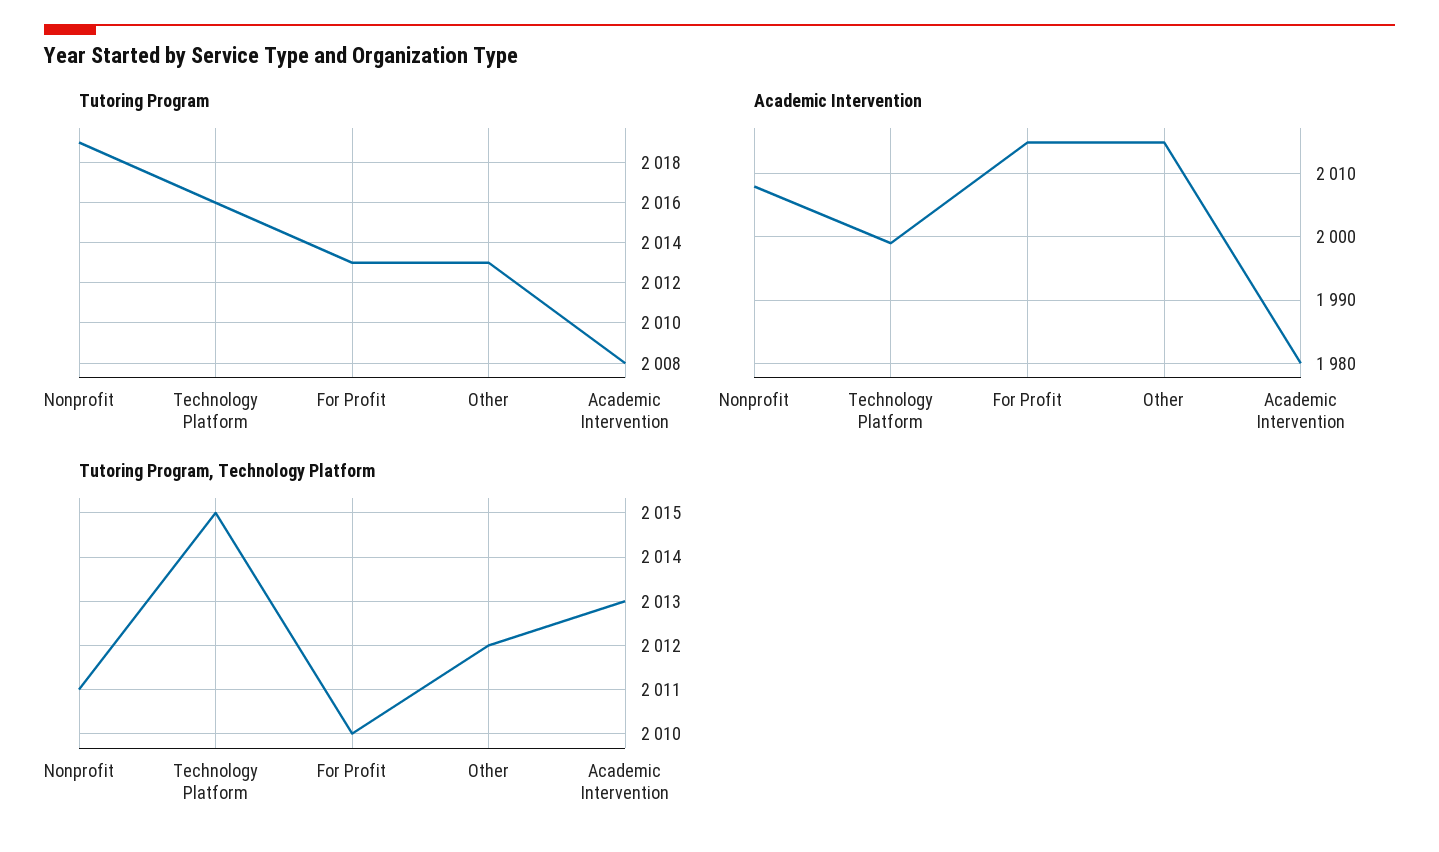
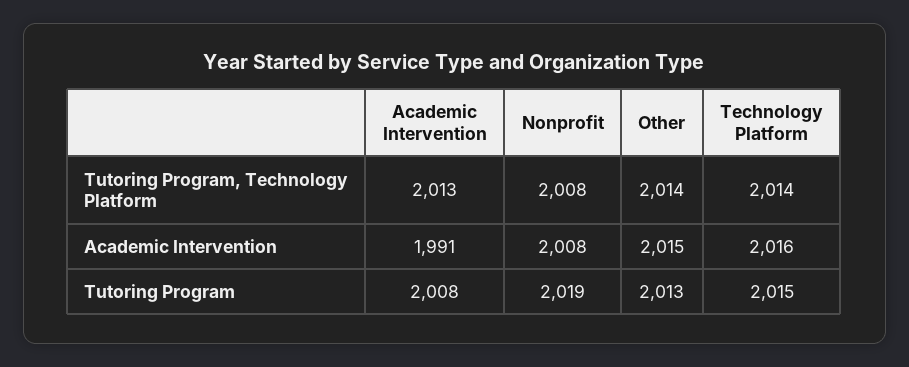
  {
    "Tutoring Program": {
      "Nonprofit": 2019,
-     "Technology Platform": 2016,
+     "Technology Platform": 2015,
-     "For Profit": 2013,
      "Other": 2013,
      "Academic Intervention": 2008
    },
    "Academic Intervention": {
      "Nonprofit": 2008,
-     "Technology Platform": 1999,
+     "Technology Platform": 2016,
-     "For Profit": 2015,
      "Other": 2015,
-     "Academic Intervention": 1980
+     "Academic Intervention": 1991
    },
    "Tutoring Program, Technology Platform": {
-     "Nonprofit": 2011,
+     "Nonprofit": 2008,
-     "Technology Platform": 2015,
+     "Technology Platform": 2014,
-     "For Profit": 2010,
-     "Other": 2012,
+     "Other": 2014,
      "Academic Intervention": 2013
    }
  }

